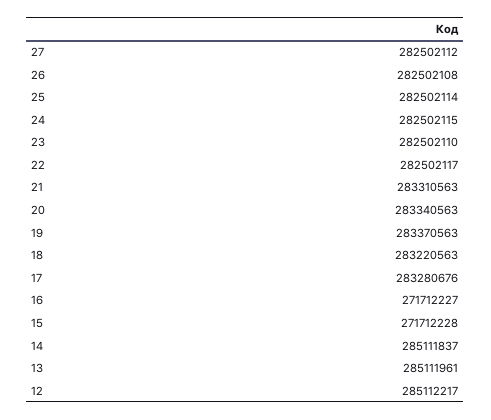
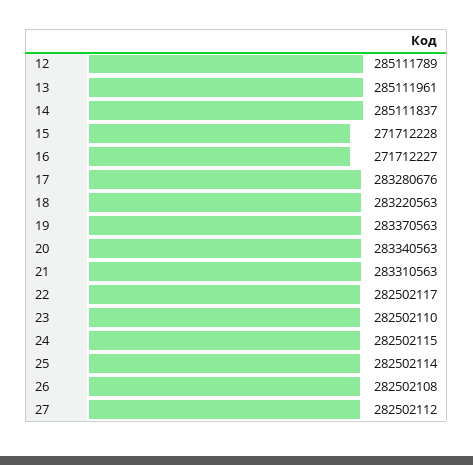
  {
    "27": 282502112,
    "26": 282502108,
    "25": 282502114,
    "24": 282502115,
    "23": 282502110,
    "22": 282502117,
    "21": 283310563,
    "20": 283340563,
    "19": 283370563,
    "18": 283220563,
    "17": 283280676,
    "16": 271712227,
    "15": 271712228,
    "14": 285111837,
    "13": 285111961,
-   "12": 285112217
+   "12": 285111789
  }

